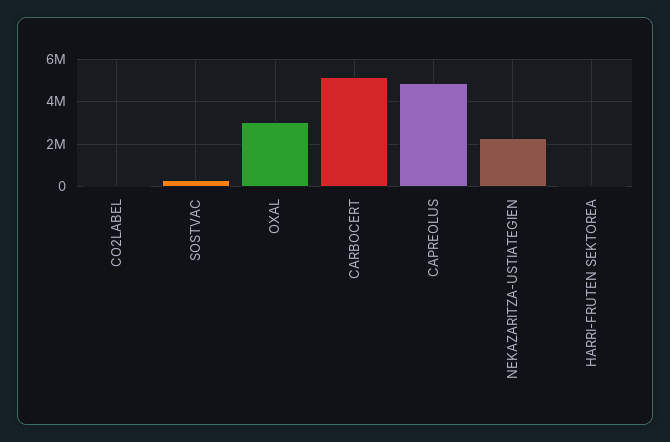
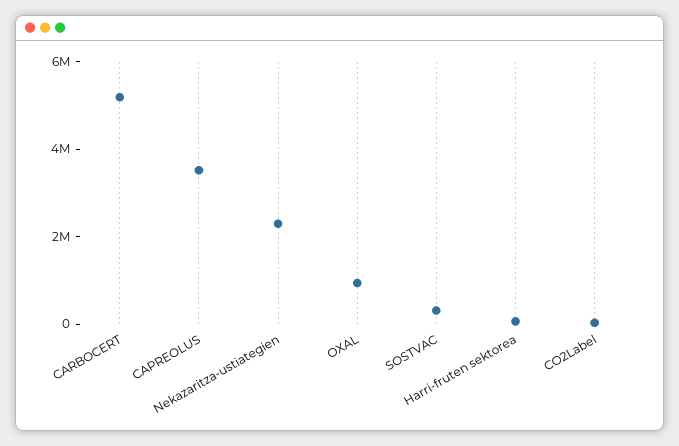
  {
    "CO2LABEL": 0,
    "SOSTVAC": 500000,
-   "OXAL": 3000000,
+   "OXAL": 1000000,
    "CARBOCERT": 5000000,
-   "CAPREOLUS": 5000000,
+   "CAPREOLUS": 3500000,
    "NEKAZARITZA-USTIATEGIEN": 2500000,
    "HARRI-FRUTEN SEKTOREA": 0
  }

